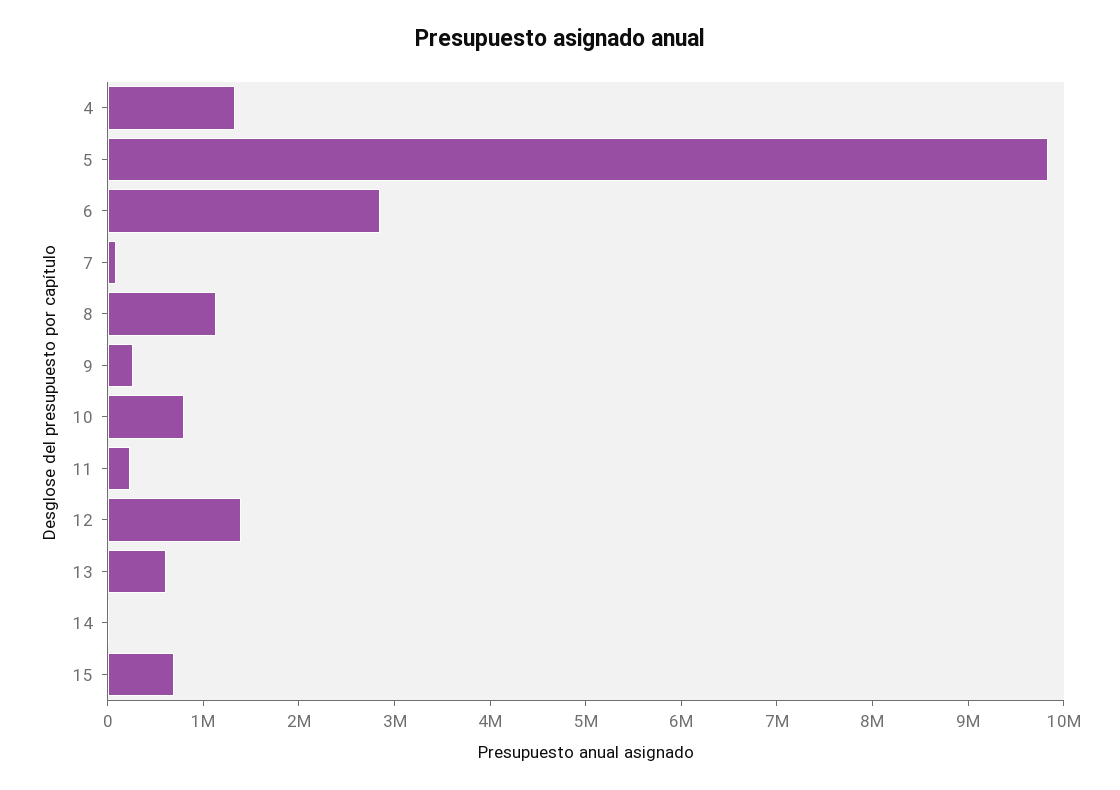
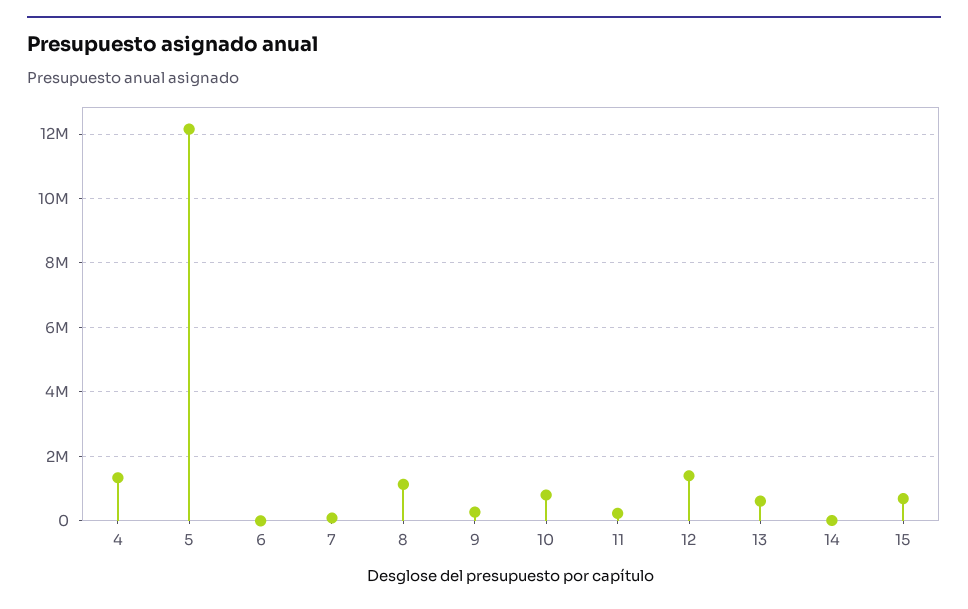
  {
    "4": 1400000,
-   "5": 9800000,
+   "5": 12200000,
-   "6": 2800000,
+   "6": 0,
    "7": 0,
    "8": 1200000,
    "9": 200000,
    "10": 800000,
    "11": 200000,
    "12": 1400000,
    "13": 600000,
    "14": 0,
    "15": 600000
  }

